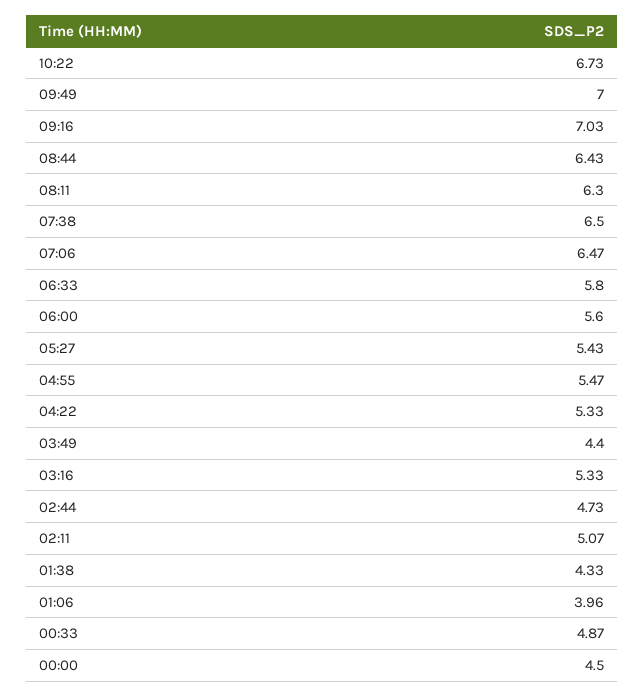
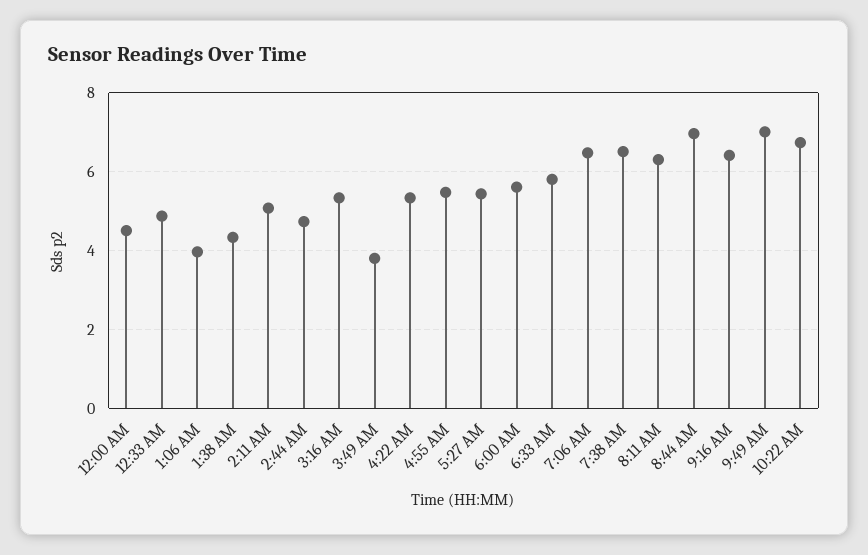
  {
    "10:22": 6.73,
    "09:49": 7,
-   "09:16": 7.03,
+   "09:16": 6.4,
-   "08:44": 6.43,
+   "08:44": 7,
    "08:11": 6.3,
    "07:38": 6.5,
    "07:06": 6.47,
    "06:33": 5.8,
    "06:00": 5.6,
    "05:27": 5.43,
    "04:55": 5.47,
    "04:22": 5.33,
-   "03:49": 4.4,
+   "03:49": 3.8,
    "03:16": 5.33,
    "02:44": 4.73,
    "02:11": 5.07,
    "01:38": 4.33,
    "01:06": 3.96,
    "00:33": 4.87,
    "00:00": 4.5
  }

